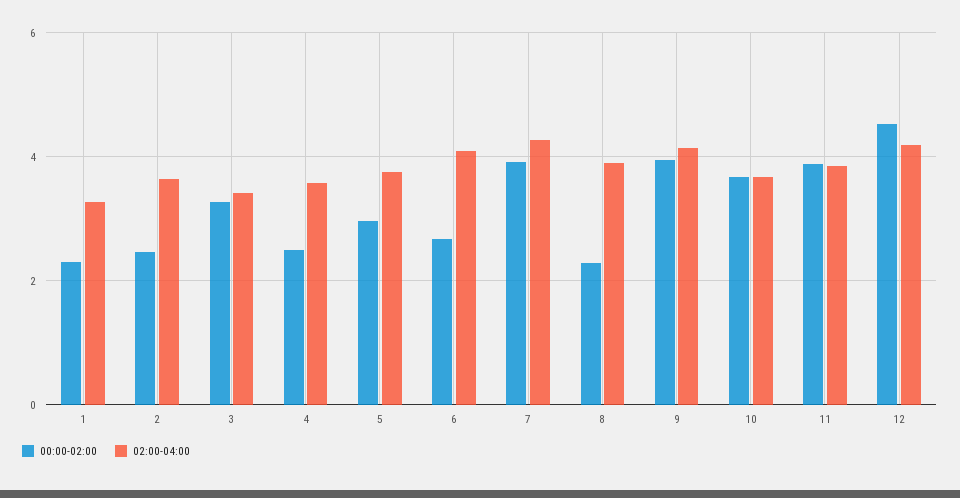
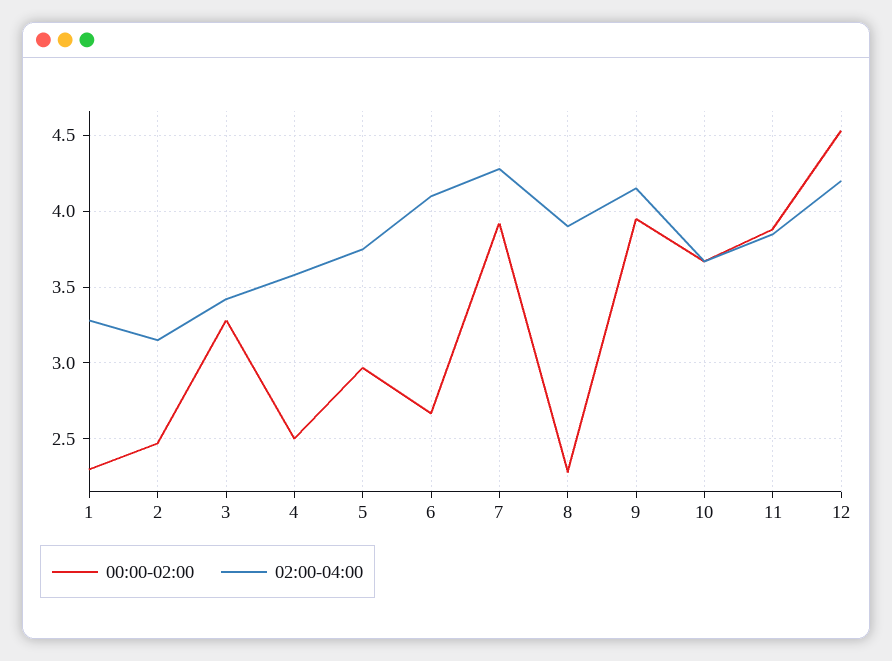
  {
    "00:00-02:00": {
      "1": 2.3,
      "2": 2.45,
      "3": 3.3,
      "4": 2.5,
      "5": 2.95,
      "6": 2.65,
      "7": 3.9,
      "8": 2.3,
      "9": 3.95,
      "10": 3.65,
      "11": 3.9,
      "12": 4.55
    },
    "02:00-04:00": {
      "1": 3.3,
-     "2": 3.6,
+     "2": 3.15,
      "3": 3.4,
      "4": 3.6,
      "5": 3.75,
      "6": 4.1,
      "7": 4.3,
      "8": 3.9,
      "9": 4.15,
      "10": 3.65,
      "11": 3.85,
      "12": 4.2
    }
  }

